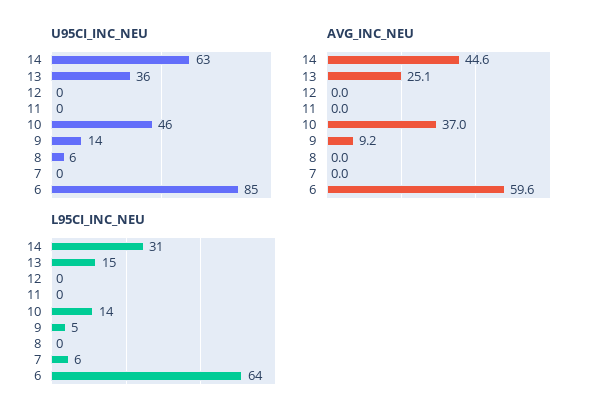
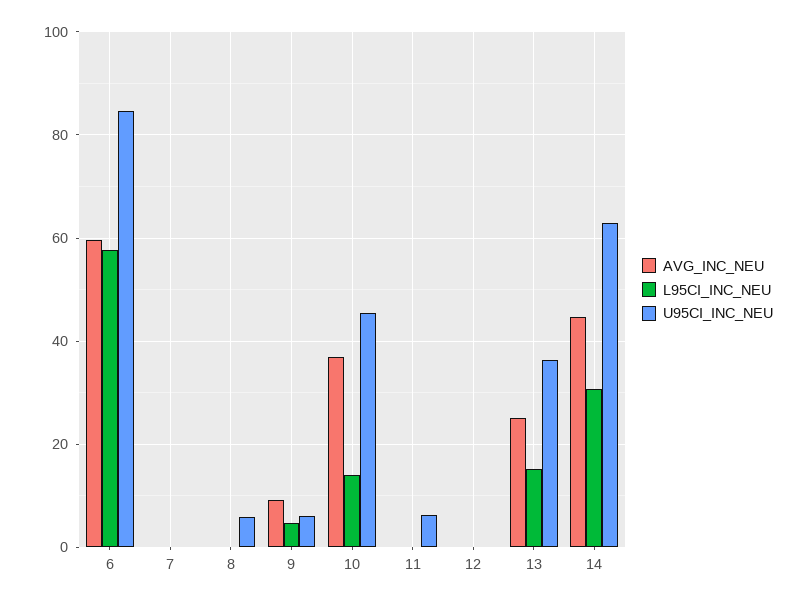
  {
    "U95CI_INC_NEU": {
      "14": 63,
      "13": 36,
      "12": 0,
-     "11": 0,
+     "11": 6,
      "10": 46,
-     "9": 14,
+     "9": 6,
      "8": 6,
      "7": 0,
      "6": 85
    },
    "AVG_INC_NEU": {
      "14": 44.6,
      "13": 25.1,
      "12": 0,
      "11": 0,
      "10": 37,
      "9": 9.2,
      "8": 0,
      "7": 0,
      "6": 59.6
    },
    "L95CI_INC_NEU": {
      "14": 31,
      "13": 15,
      "12": 0,
      "11": 0,
      "10": 14,
      "9": 5,
      "8": 0,
-     "7": 6,
+     "7": 0,
-     "6": 64
+     "6": 58
    }
  }

